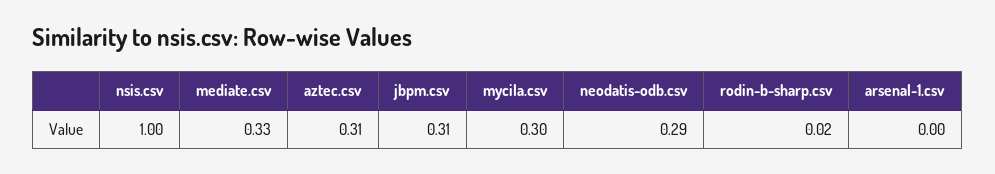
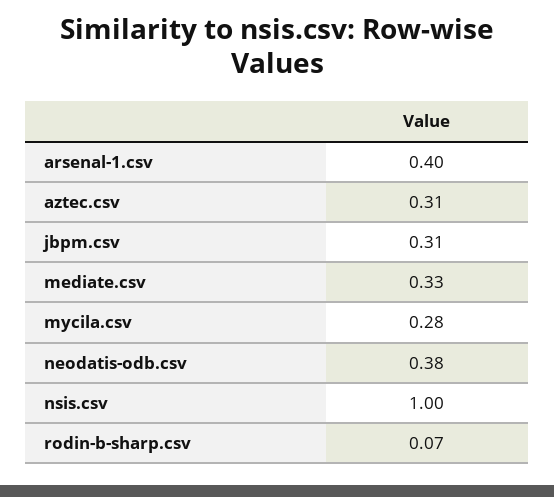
  {
    "nsis.csv": 1,
    "mediate.csv": 0.33,
    "aztec.csv": 0.31,
    "jbpm.csv": 0.31,
-   "mycila.csv": 0.3,
+   "mycila.csv": 0.28,
-   "neodatis-odb.csv": 0.29,
+   "neodatis-odb.csv": 0.38,
-   "rodin-b-sharp.csv": 0.02,
+   "rodin-b-sharp.csv": 0.07,
-   "arsenal-1.csv": 0
+   "arsenal-1.csv": 0.4
  }

